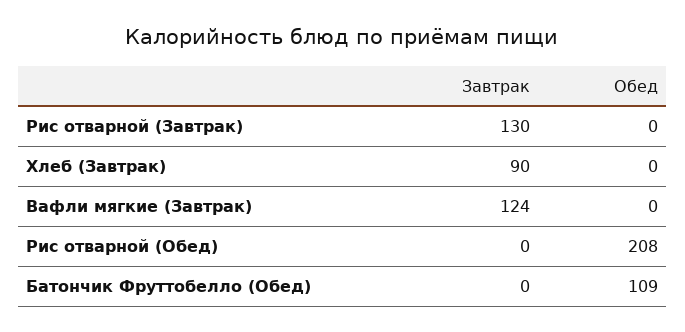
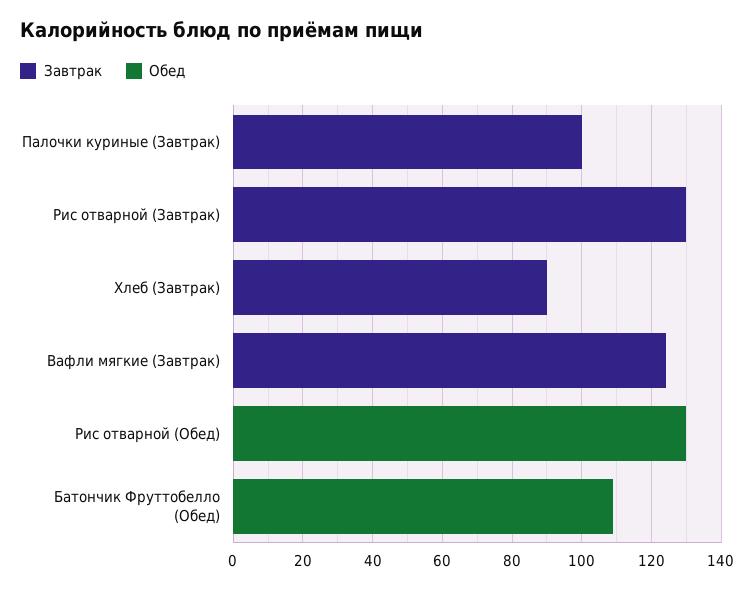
  {
    "Завтрак": {
      "Рис отварной (Завтрак)": 130,
      "Хлеб (Завтрак)": 90,
      "Вафли мягкие (Завтрак)": 124,
      "Рис отварной (Обед)": 0,
-     "Батончик Фруттобелло (Обед)": 0
+     "Батончик Фруттобелло (Обед)": 0,
+     "Палочки куриные (Завтрак)": 100
    },
    "Обед": {
      "Рис отварной (Завтрак)": 0,
      "Хлеб (Завтрак)": 0,
      "Вафли мягкие (Завтрак)": 0,
-     "Рис отварной (Обед)": 208,
+     "Рис отварной (Обед)": 130,
-     "Батончик Фруттобелло (Обед)": 109
+     "Батончик Фруттобелло (Обед)": 109,
+     "Палочки куриные (Завтрак)": 0
    }
  }

